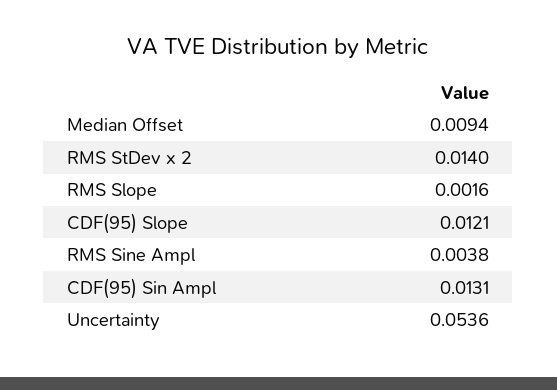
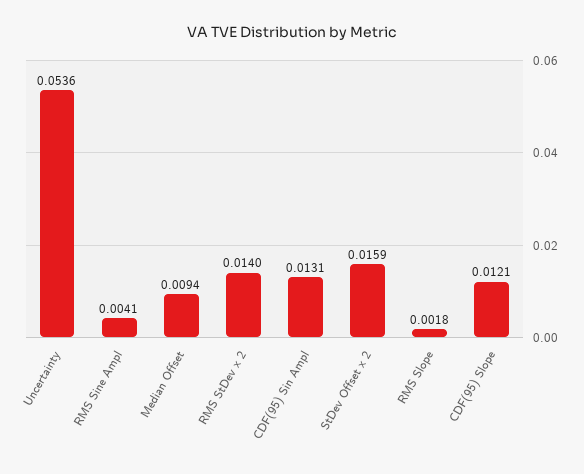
  {
    "Median Offset": 0.0094,
    "RMS StDev x 2": 0.014,
-   "RMS Slope": 0.0016,
+   "RMS Slope": 0.0018,
    "CDF(95) Slope": 0.0121,
-   "RMS Sine Ampl": 0.0038,
+   "RMS Sine Ampl": 0.0041,
    "CDF(95) Sin Ampl": 0.0131,
-   "Uncertainty": 0.0536
+   "Uncertainty": 0.0536,
+   "StDev Offset x 2": 0.0159
  }

